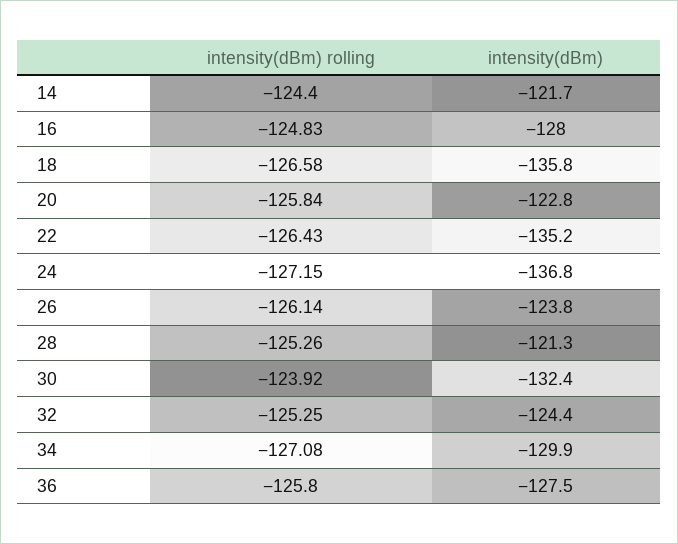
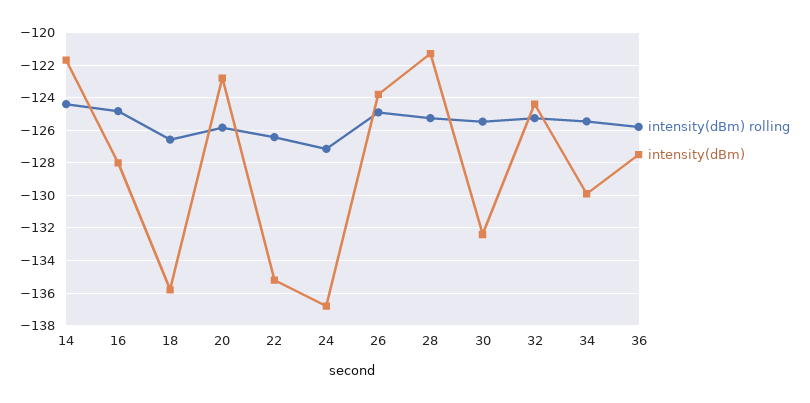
  {
    "intensity(dBm) rolling": {
      "14": -124.4,
      "16": -124.83,
      "18": -126.58,
      "20": -125.84,
      "22": -126.43,
      "24": -127.15,
-     "26": -126.14,
+     "26": -125,
      "28": -125.26,
-     "30": -123.92,
+     "30": -125.5,
      "32": -125.25,
-     "34": -127.08,
+     "34": -125.5,
      "36": -125.8
    },
    "intensity(dBm)": {
      "14": -121.7,
      "16": -128,
      "18": -135.8,
      "20": -122.8,
      "22": -135.2,
      "24": -136.8,
      "26": -123.8,
      "28": -121.3,
      "30": -132.4,
      "32": -124.4,
      "34": -129.9,
      "36": -127.5
    }
  }

